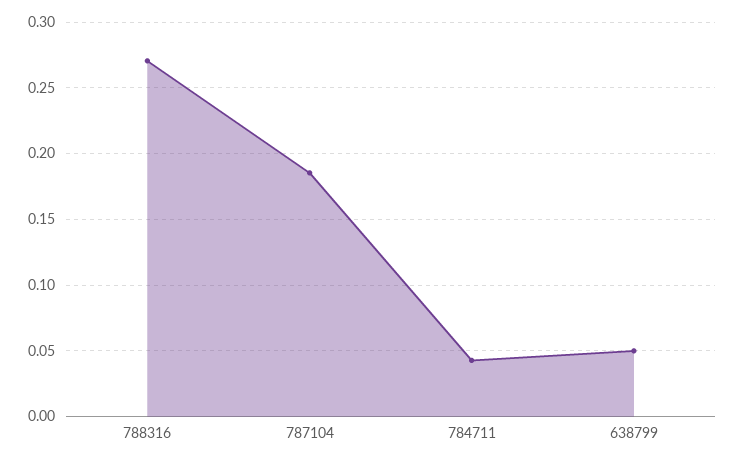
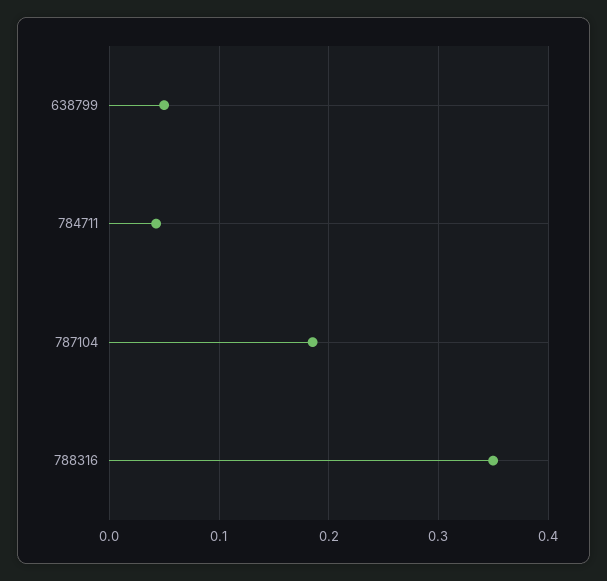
  {
-   "788316": 0.27,
+   "788316": 0.35,
    "787104": 0.185,
    "784711": 0.045,
    "638799": 0.05
  }

